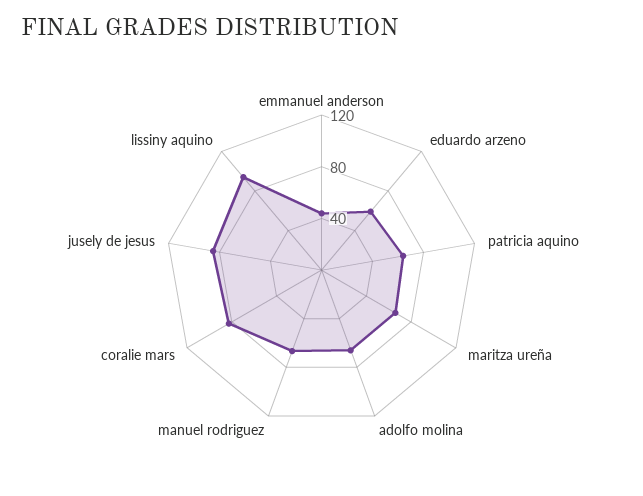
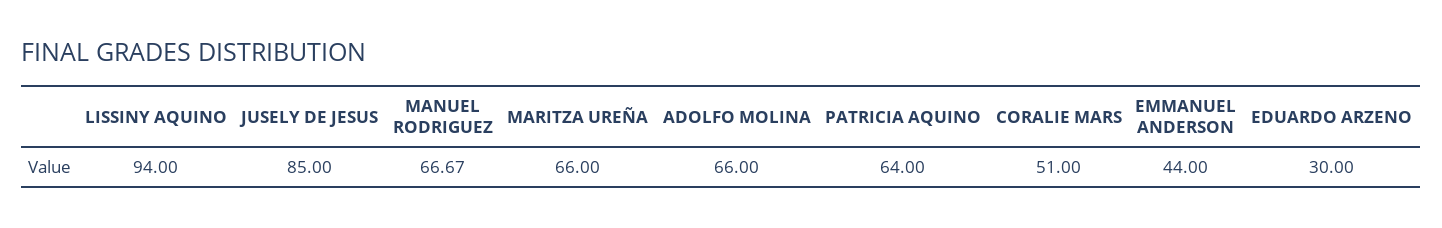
  {
    "emmanuel anderson": 44,
-   "eduardo arzeno": 60,
+   "eduardo arzeno": 30,
    "patricia aquino": 64,
    "maritza ureña": 66,
    "adolfo molina": 66,
    "manuel rodriguez": 66.67,
-   "coralie mars": 80,
+   "coralie mars": 51,
    "jusely de jesus": 85,
    "lissiny aquino": 94
  }

